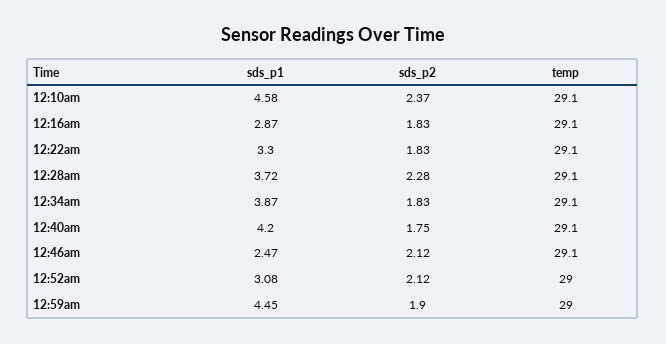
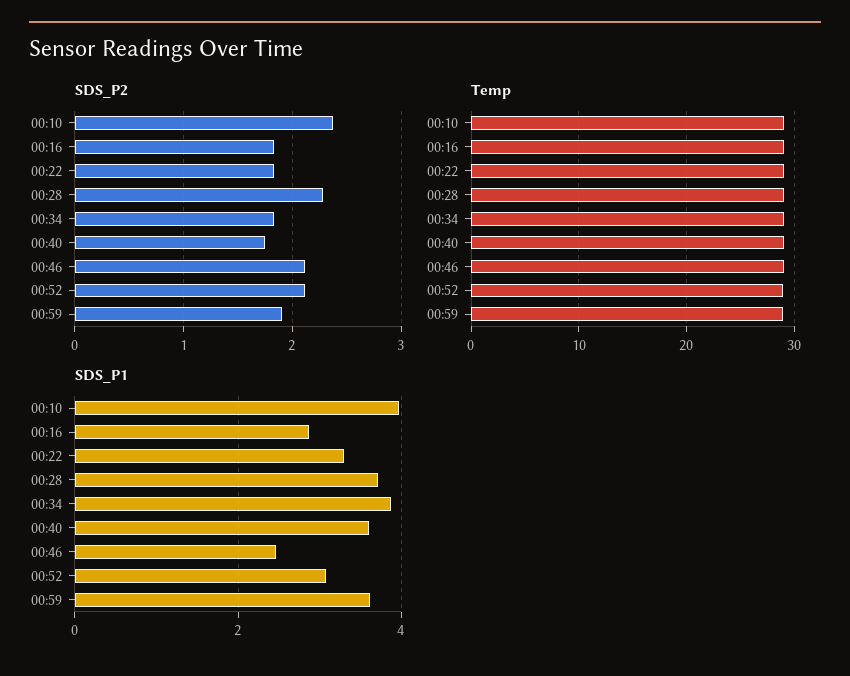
  {
    "sds_p1": {
-     "12:10am": 4.58,
+     "12:10am": 4,
      "12:16am": 2.87,
      "12:22am": 3.3,
      "12:28am": 3.72,
      "12:34am": 3.87,
-     "12:40am": 4.2,
+     "12:40am": 3.6,
      "12:46am": 2.47,
      "12:52am": 3.08,
-     "12:59am": 4.45
+     "12:59am": 3.6
    },
    "sds_p2": {
      "12:10am": 2.37,
      "12:16am": 1.83,
      "12:22am": 1.83,
      "12:28am": 2.28,
      "12:34am": 1.83,
      "12:40am": 1.75,
      "12:46am": 2.12,
      "12:52am": 2.12,
      "12:59am": 1.9
    },
    "temp": {
      "12:10am": 29.1,
      "12:16am": 29.1,
      "12:22am": 29.1,
      "12:28am": 29.1,
      "12:34am": 29.1,
      "12:40am": 29.1,
      "12:46am": 29.1,
      "12:52am": 29,
      "12:59am": 29
    }
  }

